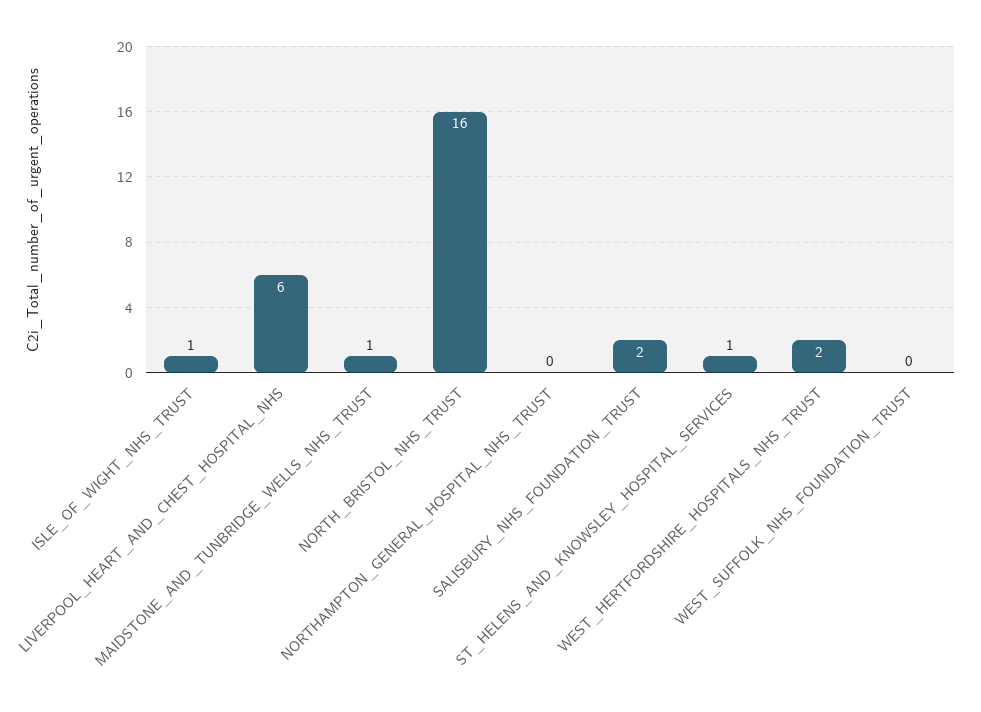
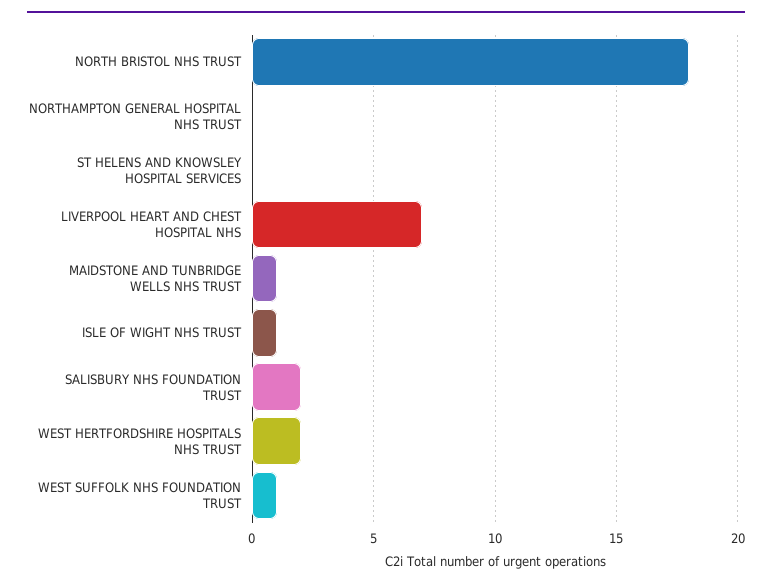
  {
    "ISLE_OF_WIGHT_NHS_TRUST": 1,
-   "LIVERPOOL_HEART_AND_CHEST_HOSPITAL_NHS": 6,
+   "LIVERPOOL_HEART_AND_CHEST_HOSPITAL_NHS": 7,
    "MAIDSTONE_AND_TUNBRIDGE_WELLS_NHS_TRUST": 1,
-   "NORTH_BRISTOL_NHS_TRUST": 16,
+   "NORTH_BRISTOL_NHS_TRUST": 18,
    "NORTHAMPTON_GENERAL_HOSPITAL_NHS_TRUST": 0,
    "SALISBURY_NHS_FOUNDATION_TRUST": 2,
-   "ST_HELENS_AND_KNOWSLEY_HOSPITAL_SERVICES": 1,
+   "ST_HELENS_AND_KNOWSLEY_HOSPITAL_SERVICES": 0,
    "WEST_HERTFORDSHIRE_HOSPITALS_NHS_TRUST": 2,
-   "WEST_SUFFOLK_NHS_FOUNDATION_TRUST": 0
+   "WEST_SUFFOLK_NHS_FOUNDATION_TRUST": 1
  }

